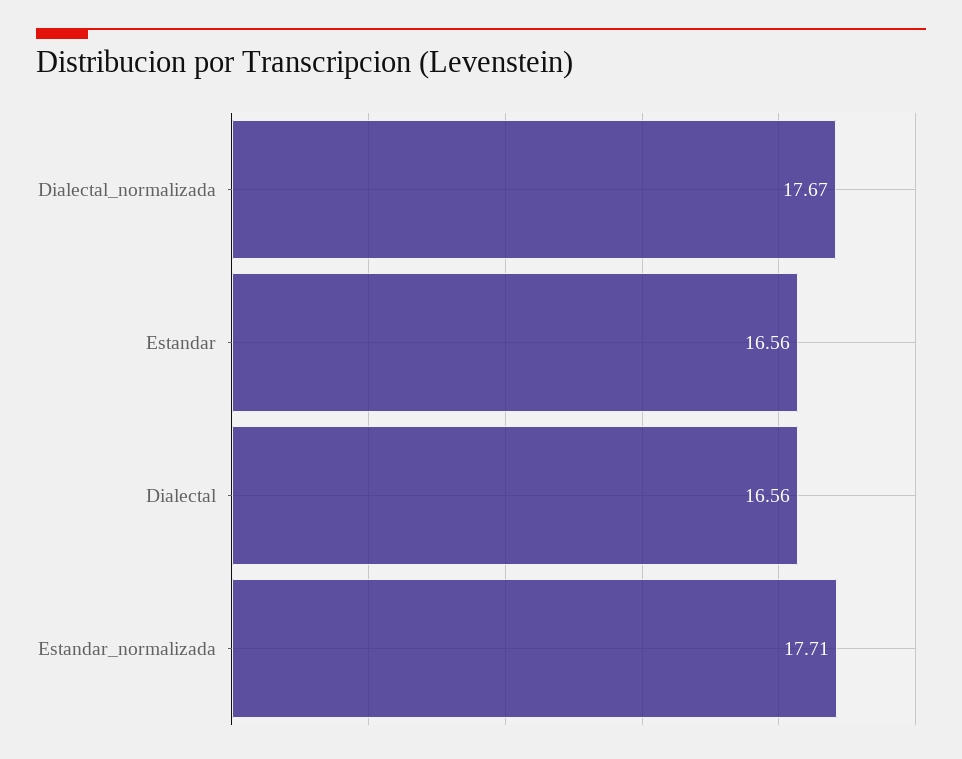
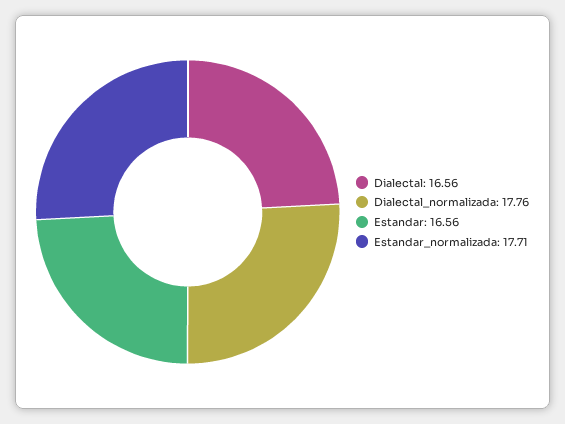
  {
-   "Dialectal_normalizada": 17.67,
+   "Dialectal_normalizada": 17.76,
    "Estandar": 16.56,
    "Dialectal": 16.56,
    "Estandar_normalizada": 17.71
  }

